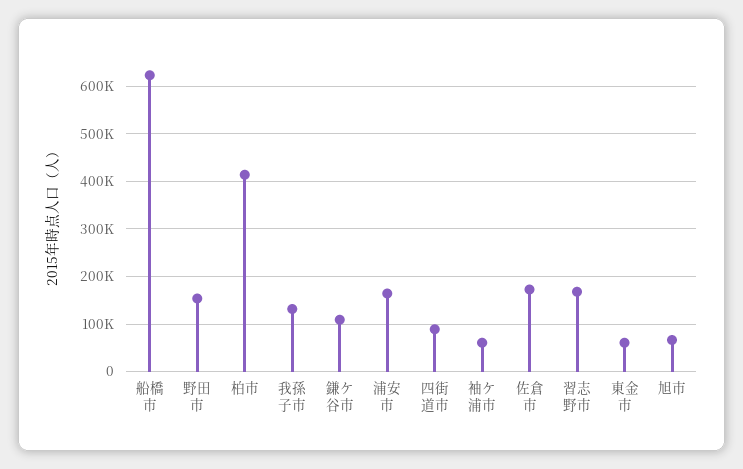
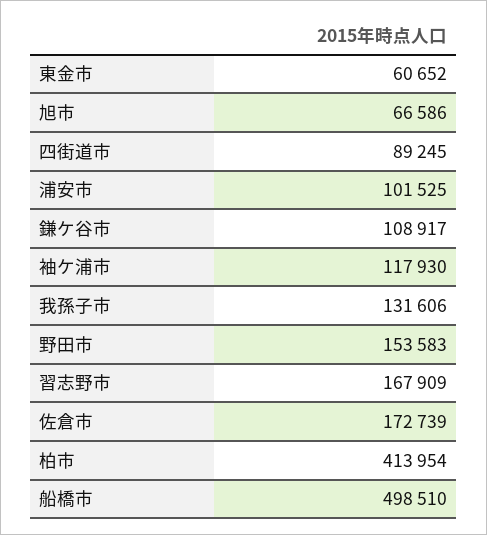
  {
-   "船橋市": 620000,
+   "船橋市": 498510,
    "野田市": 153583,
    "柏市": 413954,
    "我孫子市": 131606,
    "鎌ケ谷市": 108917,
-   "浦安市": 160000,
+   "浦安市": 101525,
    "四街道市": 89245,
-   "袖ケ浦市": 60000,
+   "袖ケ浦市": 117930,
    "佐倉市": 172739,
    "習志野市": 167909,
    "東金市": 60652,
    "旭市": 66586
  }

